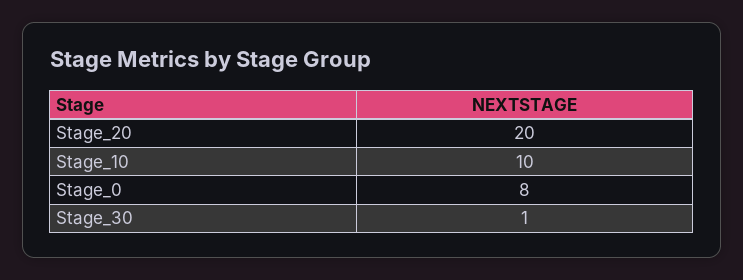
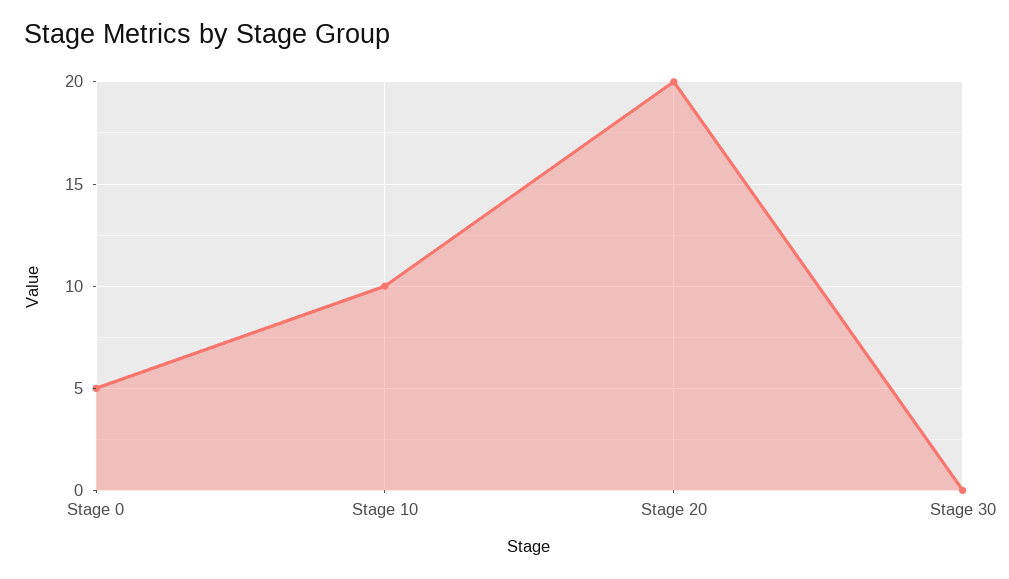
  {
    "Stage_20": 20,
    "Stage_10": 10,
-   "Stage_0": 8,
+   "Stage_0": 5,
-   "Stage_30": 1
+   "Stage_30": 0
  }

